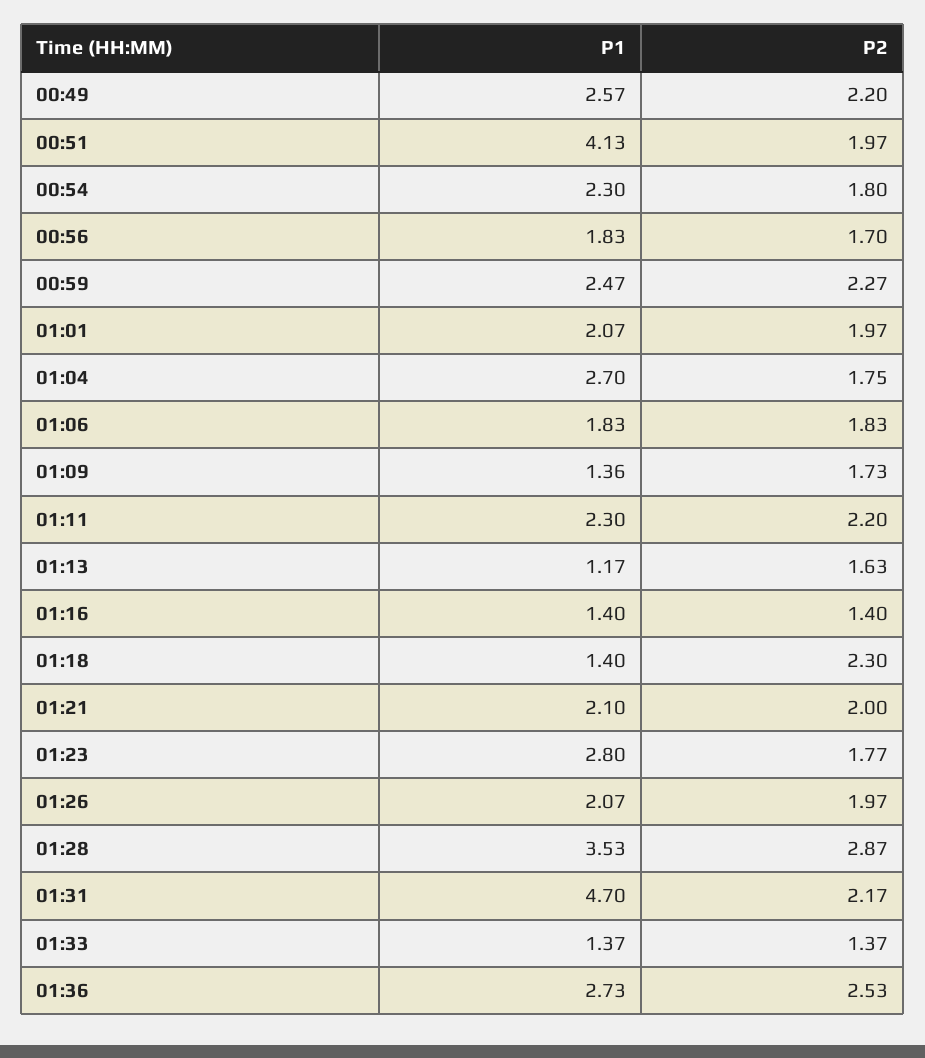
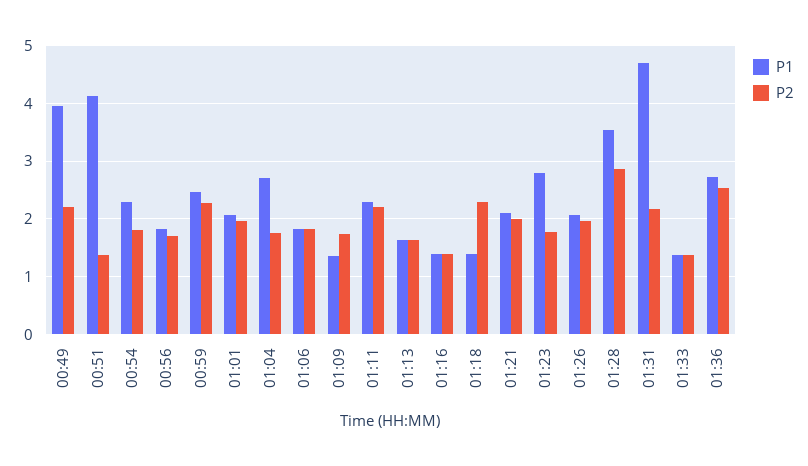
  {
    "P1": {
-     "00:49": 2.57,
+     "00:49": 4,
      "00:51": 4.13,
      "00:54": 2.3,
      "00:56": 1.83,
      "00:59": 2.47,
      "01:01": 2.07,
      "01:04": 2.7,
      "01:06": 1.83,
      "01:09": 1.36,
      "01:11": 2.3,
-     "01:13": 1.17,
+     "01:13": 1.6,
      "01:16": 1.4,
      "01:18": 1.4,
      "01:21": 2.1,
      "01:23": 2.8,
      "01:26": 2.07,
      "01:28": 3.53,
      "01:31": 4.7,
      "01:33": 1.37,
      "01:36": 2.73
    },
    "P2": {
      "00:49": 2.2,
-     "00:51": 1.97,
+     "00:51": 1.4,
      "00:54": 1.8,
      "00:56": 1.7,
      "00:59": 2.27,
      "01:01": 1.97,
      "01:04": 1.75,
      "01:06": 1.83,
      "01:09": 1.73,
      "01:11": 2.2,
      "01:13": 1.63,
      "01:16": 1.4,
      "01:18": 2.3,
      "01:21": 2,
      "01:23": 1.77,
      "01:26": 1.97,
      "01:28": 2.87,
      "01:31": 2.17,
      "01:33": 1.37,
      "01:36": 2.53
    }
  }

